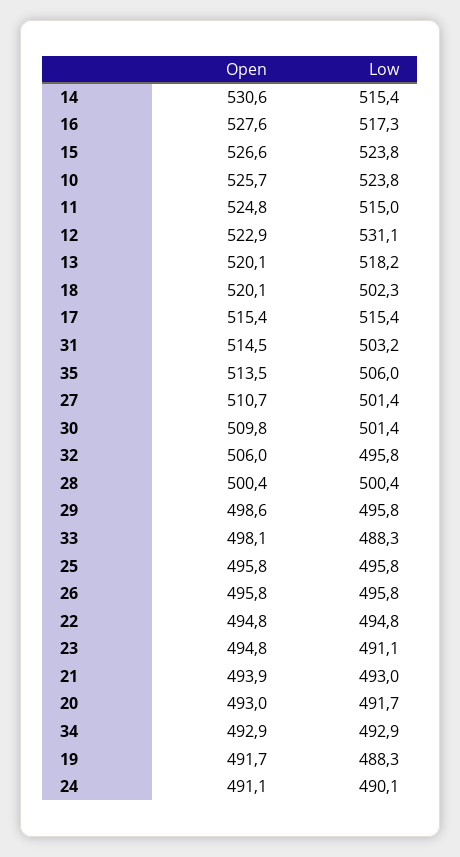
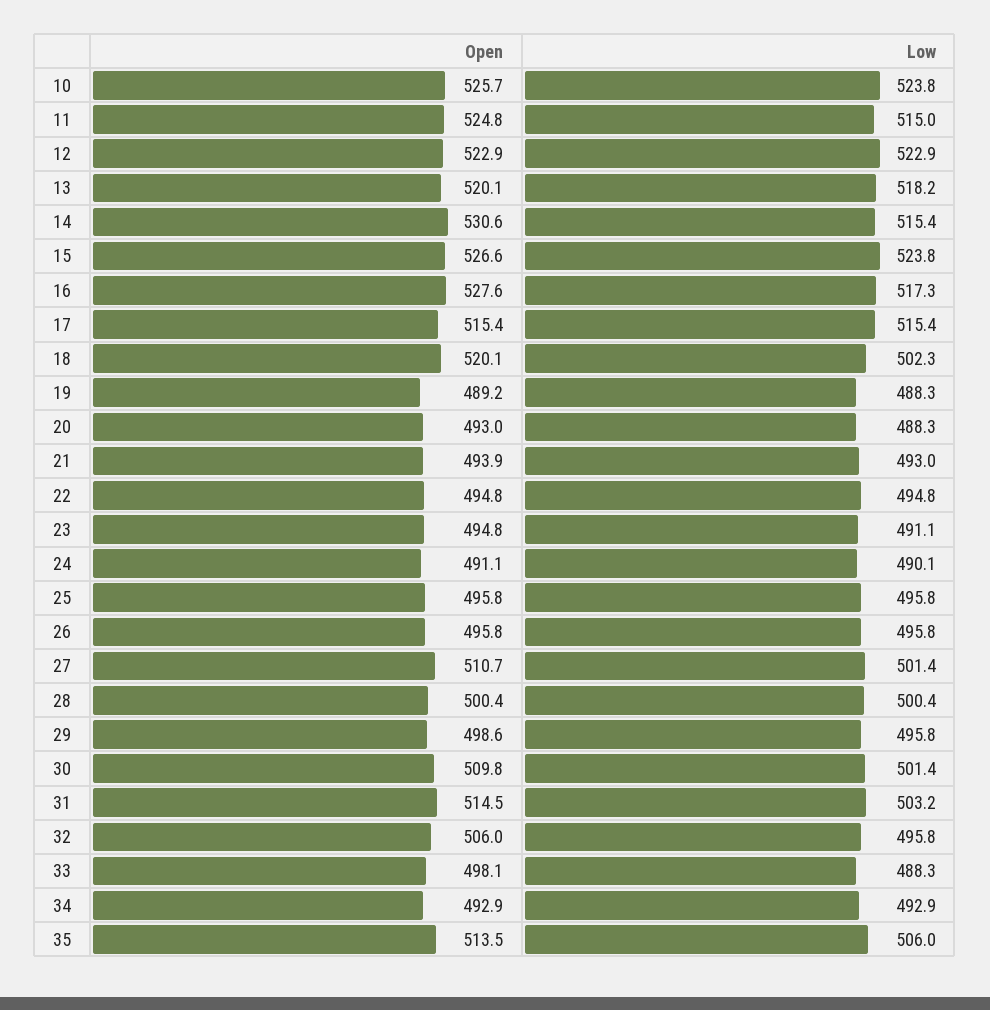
  {
    "Open": {
      "14": 530.6,
      "16": 527.6,
      "15": 526.6,
      "10": 525.7,
      "11": 524.8,
      "12": 522.9,
      "13": 520.1,
      "18": 520.1,
      "17": 515.4,
      "31": 514.5,
      "35": 513.5,
      "27": 510.7,
      "30": 509.8,
      "32": 506,
      "28": 500.4,
      "29": 498.6,
      "33": 498.1,
      "25": 495.8,
      "26": 495.8,
      "22": 494.8,
      "23": 494.8,
      "21": 493.9,
      "20": 493,
      "34": 492.9,
-     "19": 491.7,
+     "19": 489.2,
      "24": 491.1
    },
    "Low": {
      "14": 515.4,
      "16": 517.3,
      "15": 523.8,
      "10": 523.8,
      "11": 515,
-     "12": 531.1,
+     "12": 522.9,
      "13": 518.2,
      "18": 502.3,
      "17": 515.4,
      "31": 503.2,
      "35": 506,
      "27": 501.4,
      "30": 501.4,
      "32": 495.8,
      "28": 500.4,
      "29": 495.8,
      "33": 488.3,
      "25": 495.8,
      "26": 495.8,
      "22": 494.8,
      "23": 491.1,
      "21": 493,
-     "20": 491.7,
+     "20": 488.3,
      "34": 492.9,
      "19": 488.3,
      "24": 490.1
    }
  }

